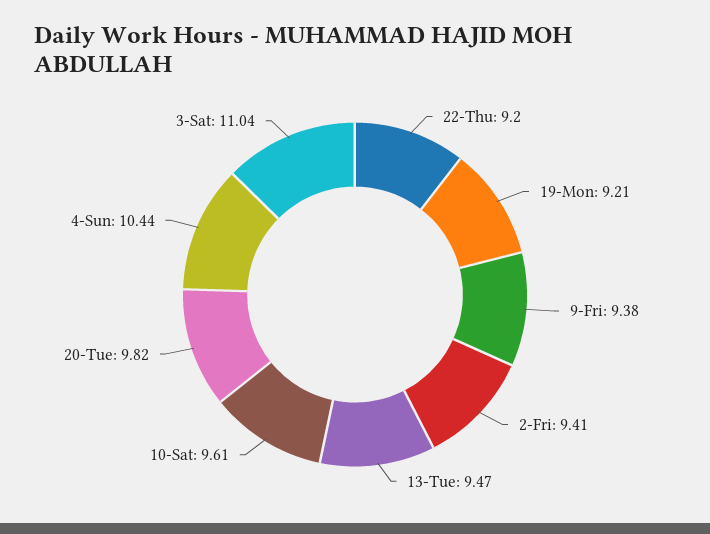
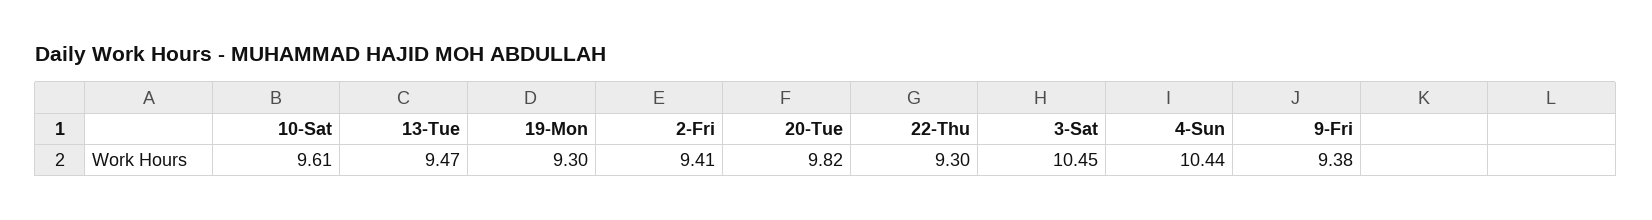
  {
-   "22-Thu": 9.2,
+   "22-Thu": 9.3,
-   "19-Mon": 9.21,
+   "19-Mon": 9.3,
    "9-Fri": 9.38,
    "2-Fri": 9.41,
    "13-Tue": 9.47,
    "10-Sat": 9.61,
    "20-Tue": 9.82,
    "4-Sun": 10.44,
-   "3-Sat": 11.04
+   "3-Sat": 10.45
  }

